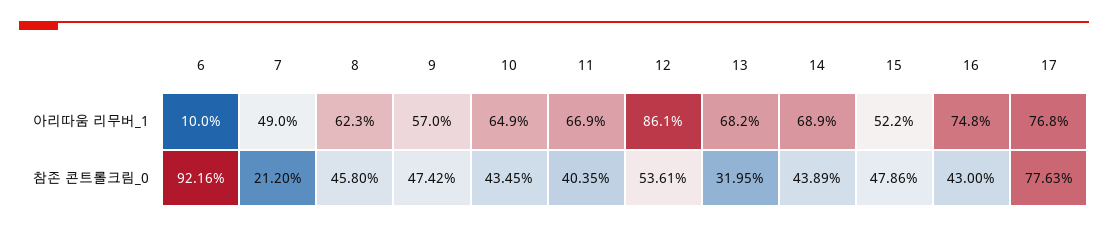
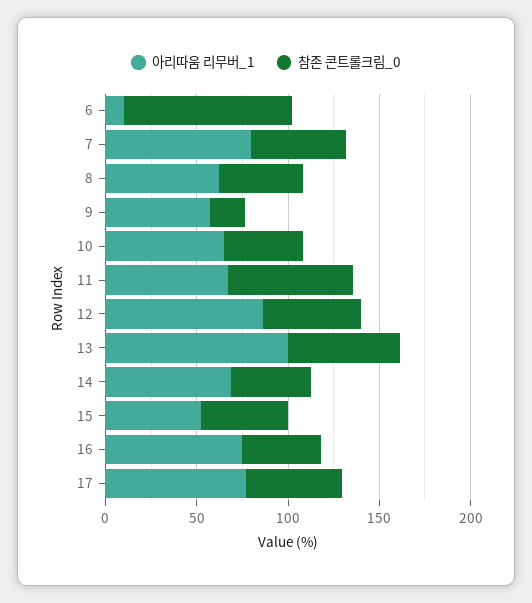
  {
    "아리따움 리무버_1": {
      "6": 10,
-     "7": 49,
+     "7": 80,
      "8": 62.3,
      "9": 57,
      "10": 64.9,
      "11": 66.9,
      "12": 86.1,
-     "13": 68.2,
+     "13": 100,
      "14": 68.9,
      "15": 52.2,
      "16": 74.8,
      "17": 76.8
    },
    "참존 콘트롤크림_0": {
      "6": 92.16,
-     "7": 21.2,
+     "7": 50,
      "8": 45.8,
-     "9": 47.42,
+     "9": 20,
      "10": 43.45,
-     "11": 40.35,
+     "11": 70,
      "12": 53.61,
-     "13": 31.95,
+     "13": 60,
      "14": 43.89,
      "15": 47.86,
      "16": 43,
-     "17": 77.63
+     "17": 50
    }
  }

